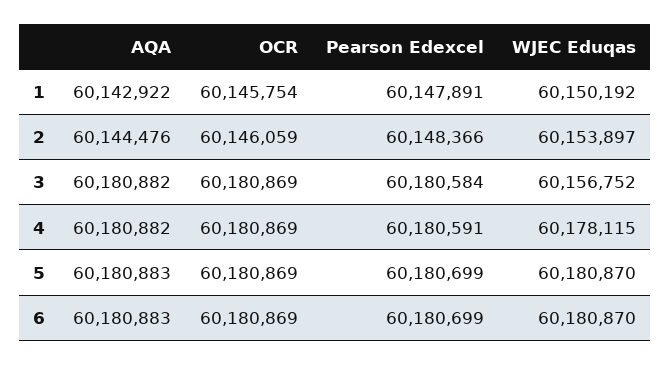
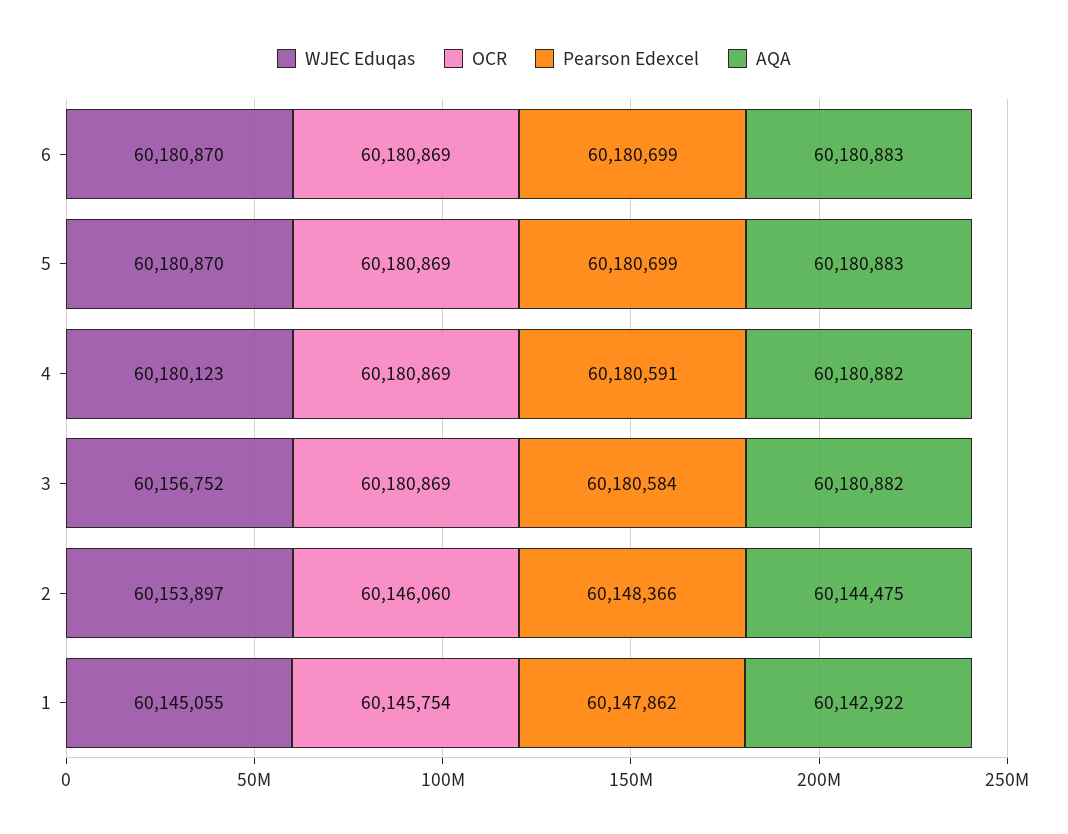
  {
    "AQA": {
      "1": 60142922,
-     "2": 60144476,
+     "2": 60144475,
      "3": 60180882,
      "4": 60180882,
      "5": 60180883,
      "6": 60180883
    },
    "OCR": {
      "1": 60145754,
-     "2": 60146059,
+     "2": 60146060,
      "3": 60180869,
      "4": 60180869,
      "5": 60180869,
      "6": 60180869
    },
    "Pearson Edexcel": {
-     "1": 60147891,
+     "1": 60147862,
      "2": 60148366,
      "3": 60180584,
      "4": 60180591,
      "5": 60180699,
      "6": 60180699
    },
    "WJEC Eduqas": {
-     "1": 60150192,
+     "1": 60145055,
      "2": 60153897,
      "3": 60156752,
-     "4": 60178115,
+     "4": 60180123,
      "5": 60180870,
      "6": 60180870
    }
  }

